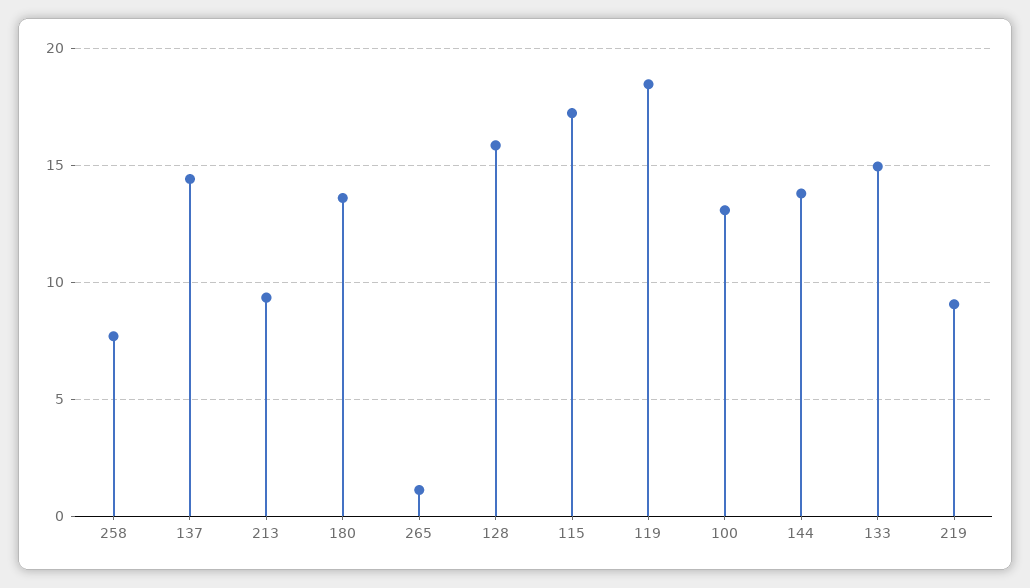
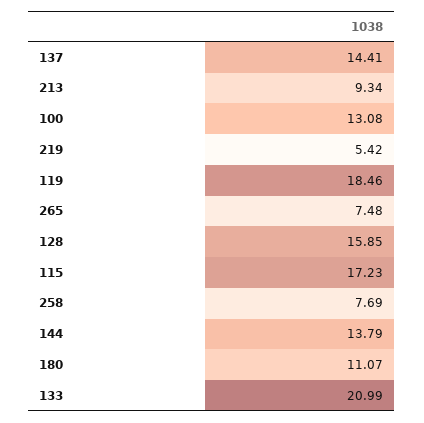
  {
    "258": 7.69,
    "137": 14.41,
    "213": 9.34,
-   "180": 13.5,
+   "180": 11.07,
-   "265": 1,
+   "265": 7.48,
    "128": 15.85,
    "115": 17.23,
    "119": 18.46,
    "100": 13.08,
    "144": 13.79,
-   "133": 15,
+   "133": 20.99,
-   "219": 9
+   "219": 5.42
  }

